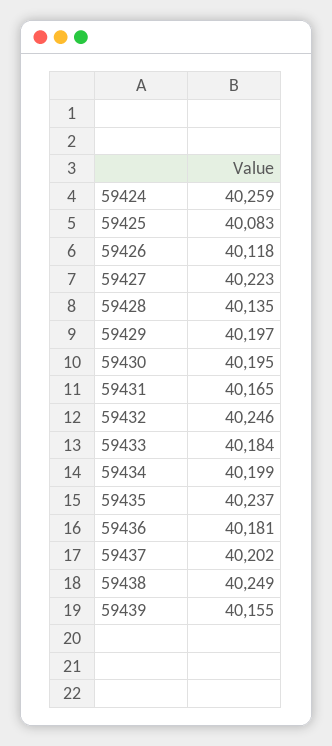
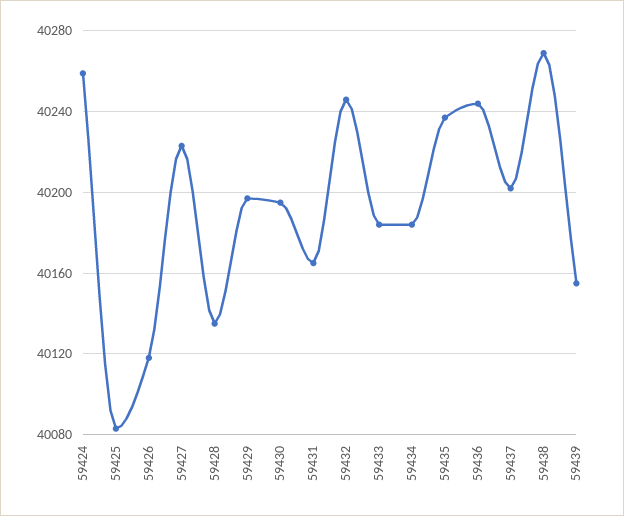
  {
    "59424": 40259,
    "59425": 40083,
    "59426": 40118,
    "59427": 40223,
    "59428": 40135,
    "59429": 40197,
    "59430": 40195,
    "59431": 40165,
    "59432": 40246,
    "59433": 40184,
-   "59434": 40199,
+   "59434": 40185,
    "59435": 40237,
-   "59436": 40181,
+   "59436": 40245,
    "59437": 40202,
-   "59438": 40249,
+   "59438": 40270,
    "59439": 40155
  }

